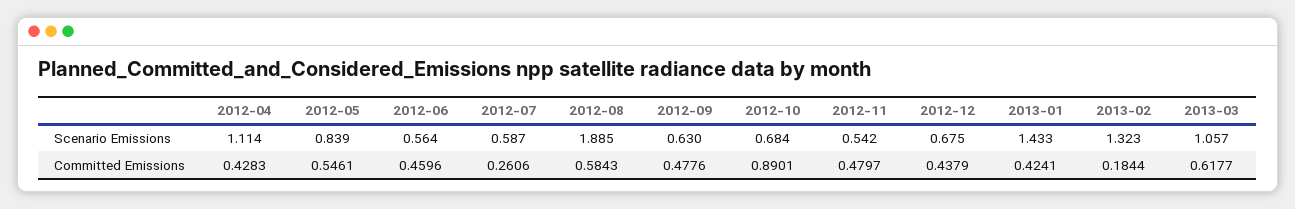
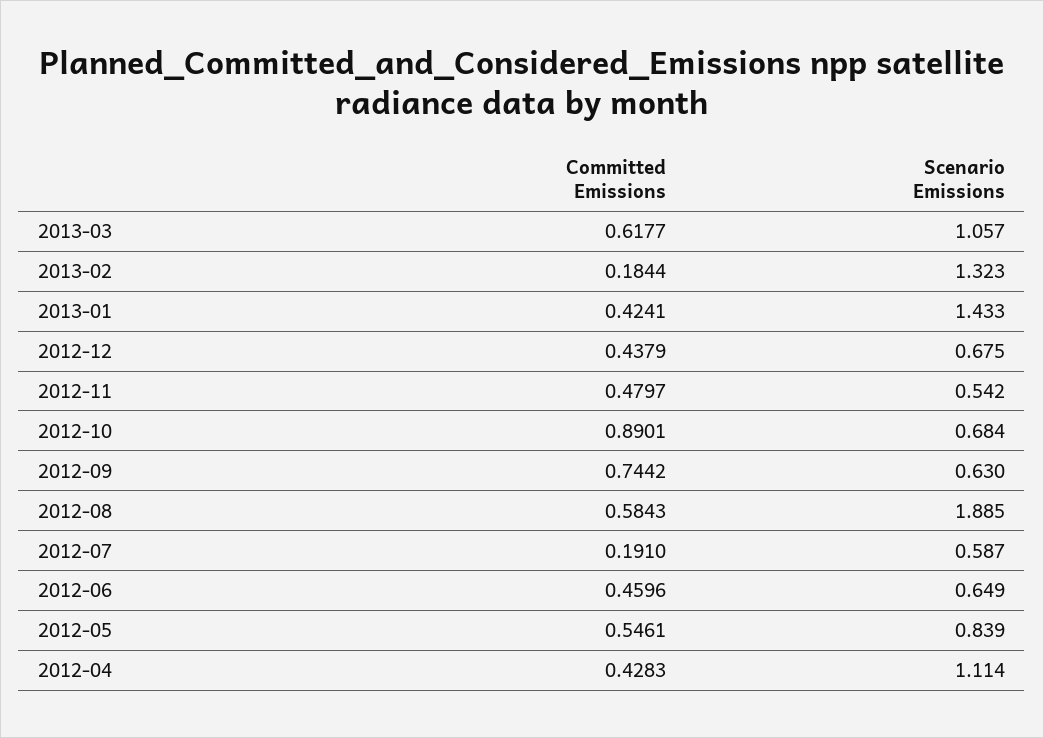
  {
    "2012-04": {
      "Scenario Emissions": 1.114,
      "Committed Emissions": 0.4283
    },
    "2012-05": {
      "Scenario Emissions": 0.839,
      "Committed Emissions": 0.5461
    },
    "2012-06": {
-     "Scenario Emissions": 0.564,
+     "Scenario Emissions": 0.649,
      "Committed Emissions": 0.4596
    },
    "2012-07": {
      "Scenario Emissions": 0.587,
-     "Committed Emissions": 0.2606
+     "Committed Emissions": 0.191
    },
    "2012-08": {
      "Scenario Emissions": 1.885,
      "Committed Emissions": 0.5843
    },
    "2012-09": {
      "Scenario Emissions": 0.63,
-     "Committed Emissions": 0.4776
+     "Committed Emissions": 0.7442
    },
    "2012-10": {
      "Scenario Emissions": 0.684,
      "Committed Emissions": 0.8901
    },
    "2012-11": {
      "Scenario Emissions": 0.542,
      "Committed Emissions": 0.4797
    },
    "2012-12": {
      "Scenario Emissions": 0.675,
      "Committed Emissions": 0.4379
    },
    "2013-01": {
      "Scenario Emissions": 1.433,
      "Committed Emissions": 0.4241
    },
    "2013-02": {
      "Scenario Emissions": 1.323,
      "Committed Emissions": 0.1844
    },
    "2013-03": {
      "Scenario Emissions": 1.057,
      "Committed Emissions": 0.6177
    }
  }

